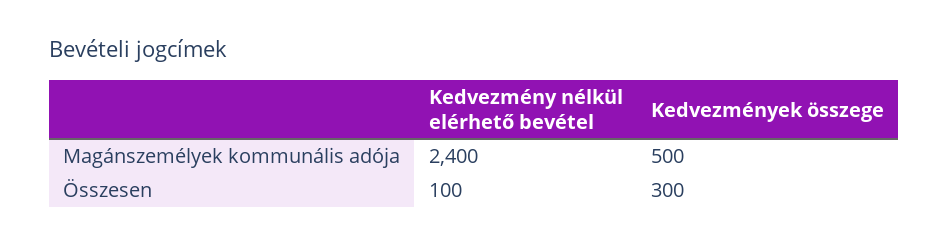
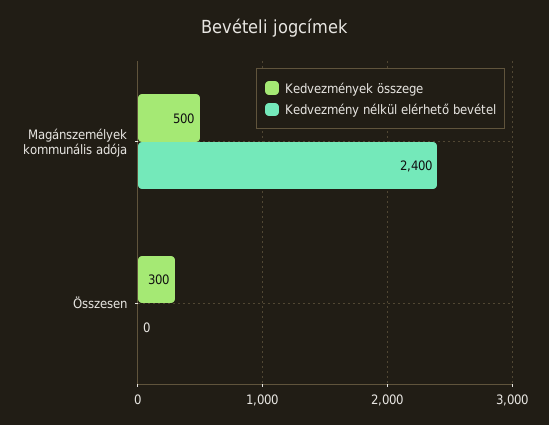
  {
    "Kedvezmény nélkül elérhető bevétel": {
      "Magánszemélyek kommunális adója": 2400,
-     "Összesen": 100
+     "Összesen": 0
    },
    "Kedvezmények összege": {
      "Magánszemélyek kommunális adója": 500,
      "Összesen": 300
    }
  }

